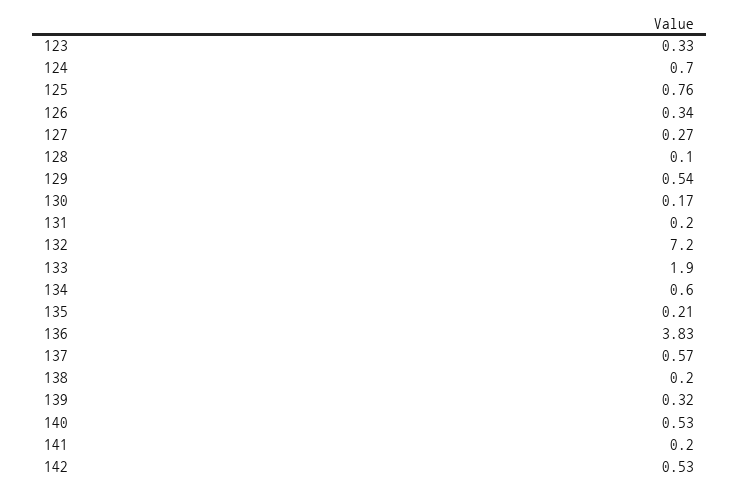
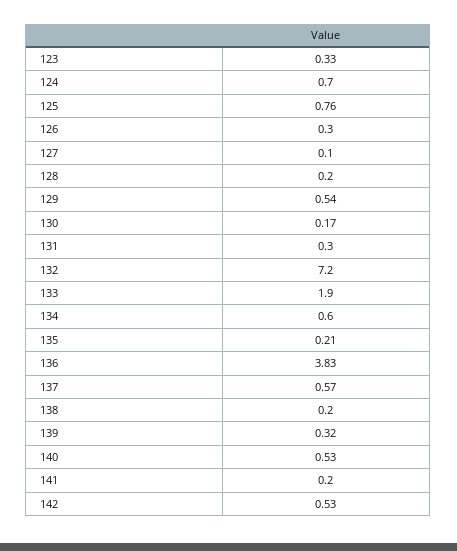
  {
    "123": 0.33,
    "124": 0.7,
    "125": 0.76,
-   "126": 0.34,
+   "126": 0.3,
-   "127": 0.27,
+   "127": 0.1,
-   "128": 0.1,
+   "128": 0.2,
    "129": 0.54,
    "130": 0.17,
-   "131": 0.2,
+   "131": 0.3,
    "132": 7.2,
    "133": 1.9,
    "134": 0.6,
    "135": 0.21,
    "136": 3.83,
    "137": 0.57,
    "138": 0.2,
    "139": 0.32,
    "140": 0.53,
    "141": 0.2,
    "142": 0.53
  }

